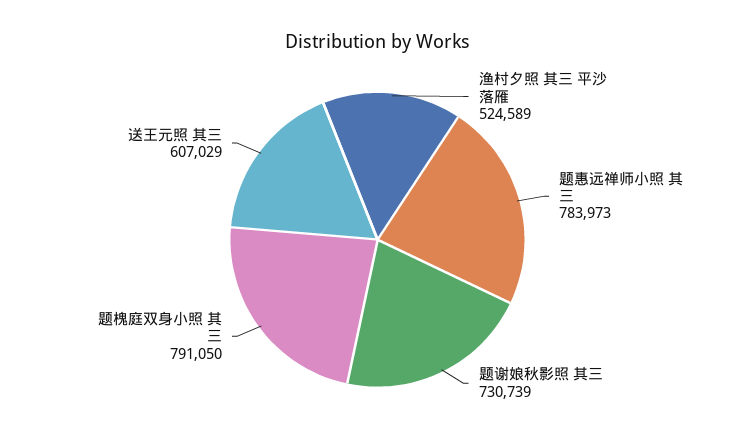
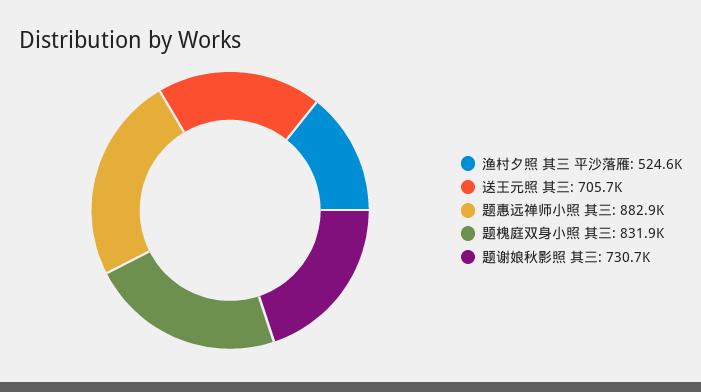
  {
    "渔村夕照 其三 平沙落雁": 524589,
-   "题惠远禅师小照 其三": 783973,
+   "题惠远禅师小照 其三": 882900,
    "题谢娘秋影照 其三": 730739,
-   "题槐庭双身小照 其三": 791050,
+   "题槐庭双身小照 其三": 831900,
-   "送王元照 其三": 607029
+   "送王元照 其三": 705700
  }

